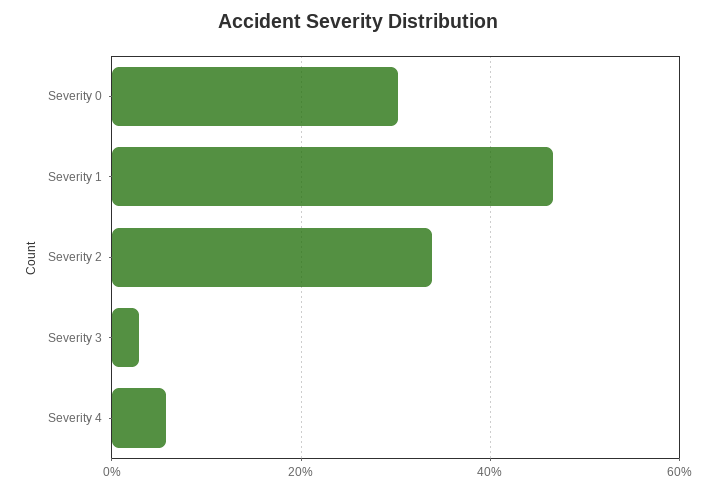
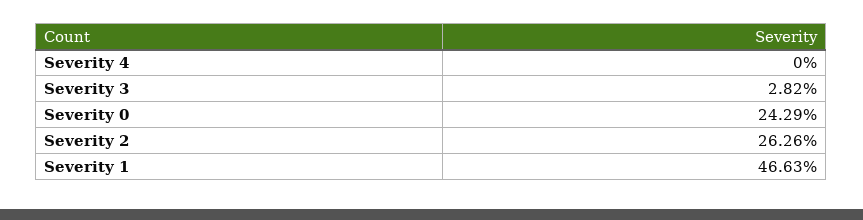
  {
-   "Severity 0": 30,
+   "Severity 0": 24.29,
    "Severity 1": 46.63,
-   "Severity 2": 34,
+   "Severity 2": 26.26,
    "Severity 3": 2.82,
-   "Severity 4": 6
+   "Severity 4": 0
  }

